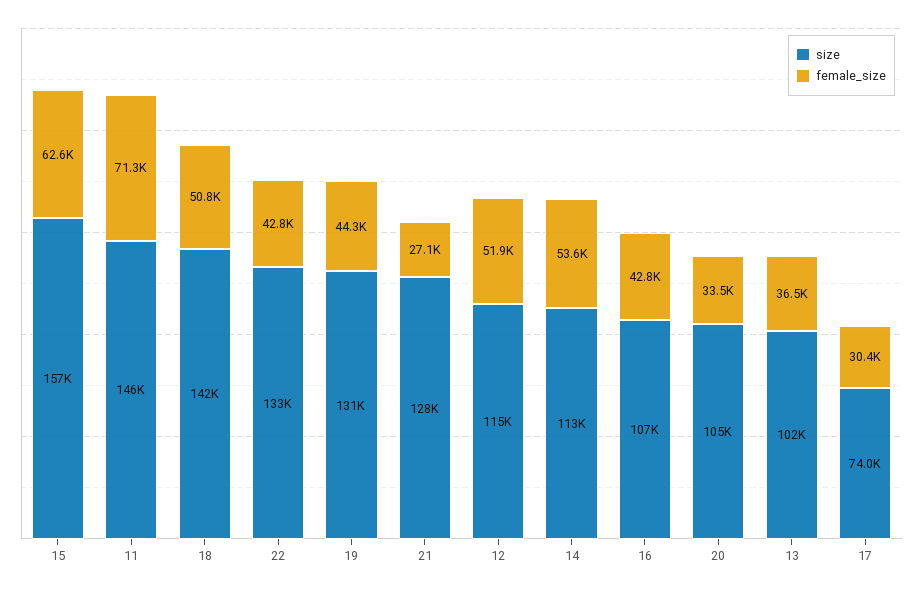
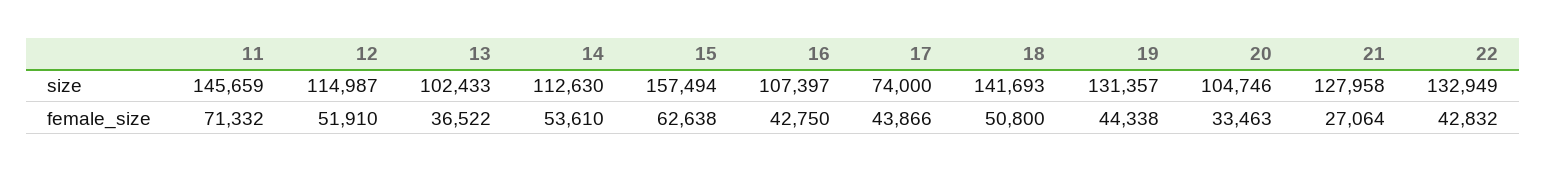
  {
    "size": {
      "15": 157494,
      "11": 145659,
      "18": 141693,
      "22": 132949,
      "19": 131357,
      "21": 127958,
      "12": 114987,
      "14": 112630,
      "16": 107397,
      "20": 104746,
      "13": 102433,
      "17": 74000
    },
    "female_size": {
      "15": 62638,
      "11": 71332,
      "18": 50800,
      "22": 42832,
      "19": 44338,
      "21": 27064,
      "12": 51910,
      "14": 53610,
      "16": 42750,
      "20": 33463,
      "13": 36522,
-     "17": 30400
+     "17": 43866
    }
  }

